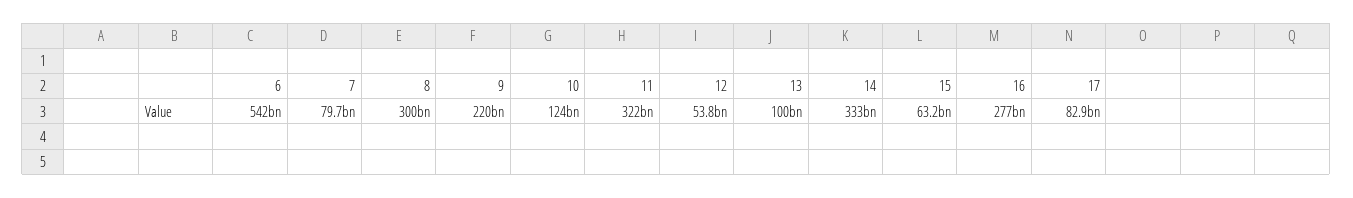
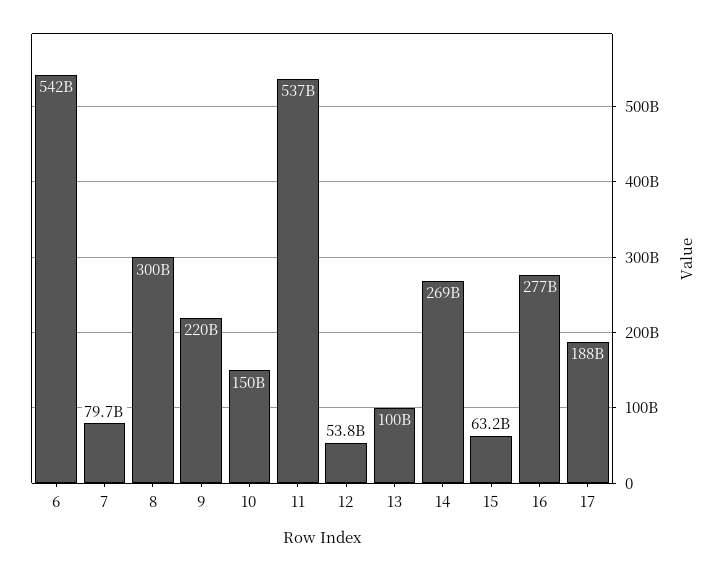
  {
    "6": 542000000000,
    "7": 79700000000,
    "8": 300000000000,
    "9": 220000000000,
-   "10": 124000000000,
+   "10": 150000000000,
-   "11": 322000000000,
+   "11": 537000000000,
    "12": 53800000000,
    "13": 100000000000,
-   "14": 333000000000,
+   "14": 269000000000,
    "15": 63200000000,
    "16": 277000000000,
-   "17": 82900000000
+   "17": 188000000000
  }

